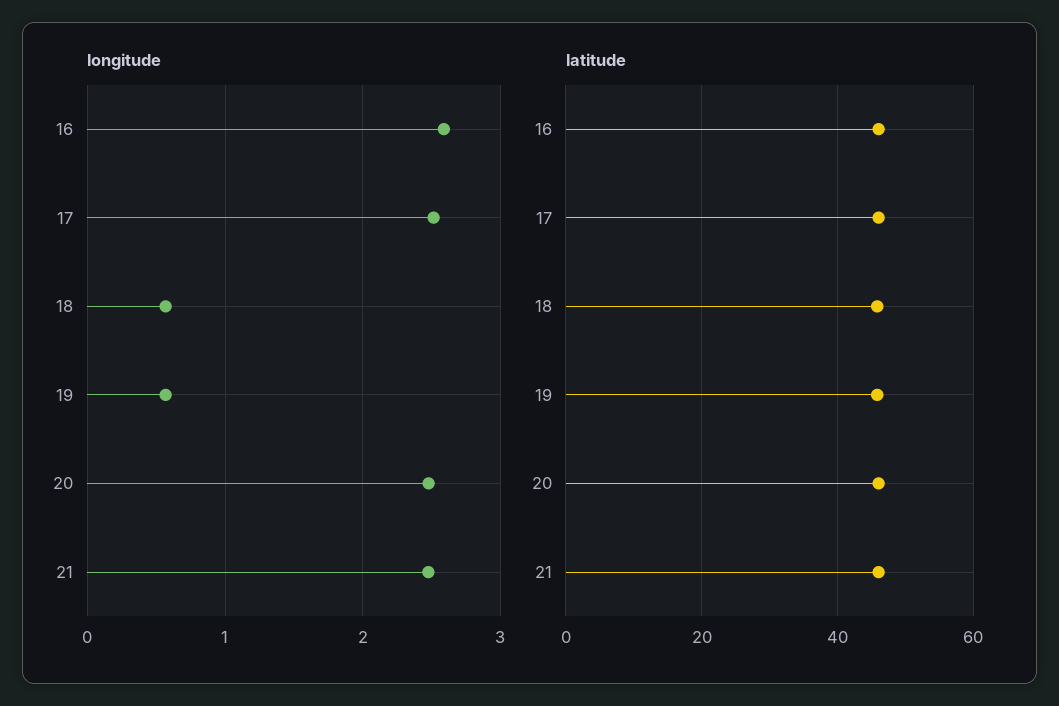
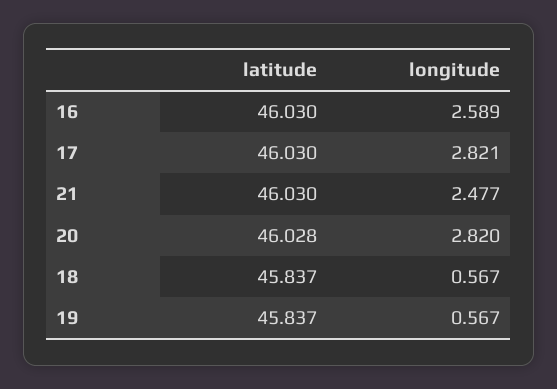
  {
    "longitude": {
      "16": 2.589,
-     "17": 2.5,
+     "17": 2.821,
      "18": 0.567,
      "19": 0.567,
-     "20": 2.5,
+     "20": 2.82,
      "21": 2.477
    },
    "latitude": {
      "16": 46.03,
      "17": 46.03,
      "18": 45.837,
      "19": 45.837,
      "20": 46.028,
      "21": 46.03
    }
  }

